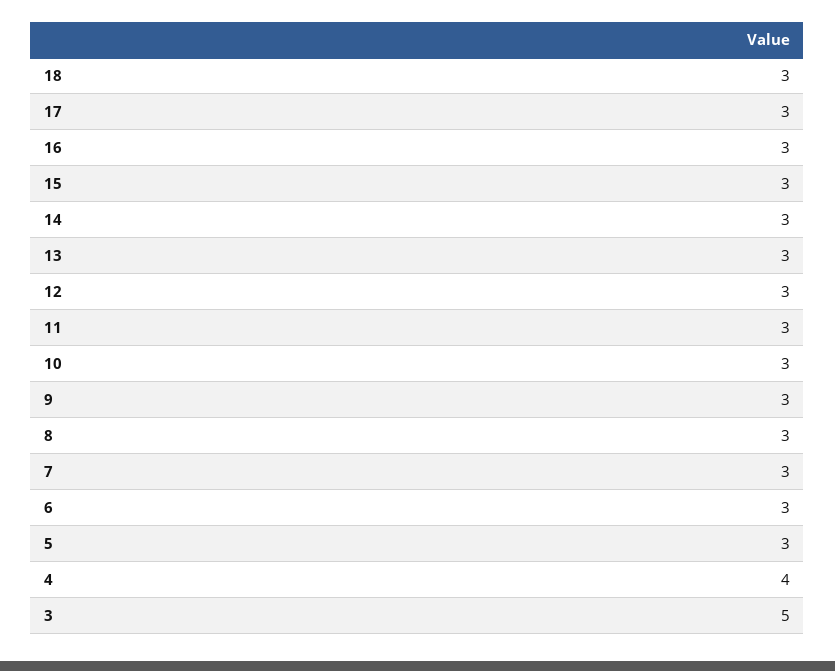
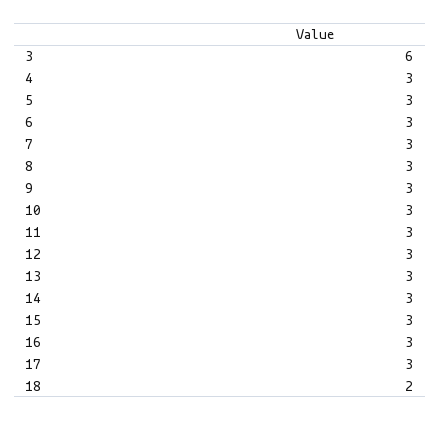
  {
-   "18": 3,
+   "18": 2,
    "17": 3,
    "16": 3,
    "15": 3,
    "14": 3,
    "13": 3,
    "12": 3,
    "11": 3,
    "10": 3,
    "9": 3,
    "8": 3,
    "7": 3,
    "6": 3,
    "5": 3,
-   "4": 4,
+   "4": 3,
-   "3": 5
+   "3": 6
  }

